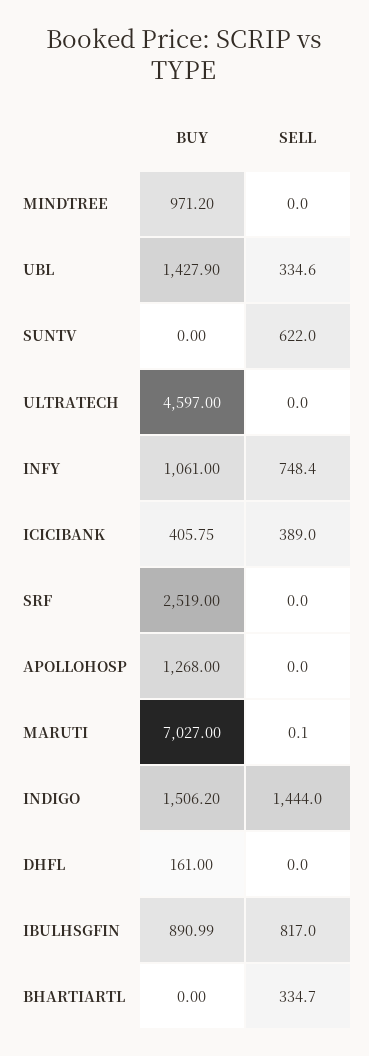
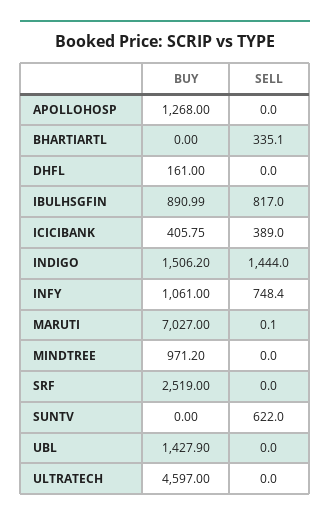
  {
    "BUY": {
      "MINDTREE": 971.2,
      "UBL": 1427.9,
      "SUNTV": 0,
      "ULTRATECH": 4597,
      "INFY": 1061,
      "ICICIBANK": 405.75,
      "SRF": 2519,
      "APOLLOHOSP": 1268,
      "MARUTI": 7027,
      "INDIGO": 1506.2,
      "DHFL": 161,
      "IBULHSGFIN": 890.99,
      "BHARTIARTL": 0
    },
    "SELL": {
      "MINDTREE": 0,
-     "UBL": 334.6,
+     "UBL": 0,
      "SUNTV": 622,
      "ULTRATECH": 0,
      "INFY": 748.4,
      "ICICIBANK": 389,
      "SRF": 0,
      "APOLLOHOSP": 0,
      "MARUTI": 0.1,
      "INDIGO": 1444,
      "DHFL": 0,
      "IBULHSGFIN": 817,
-     "BHARTIARTL": 334.7
+     "BHARTIARTL": 335.1
    }
  }

